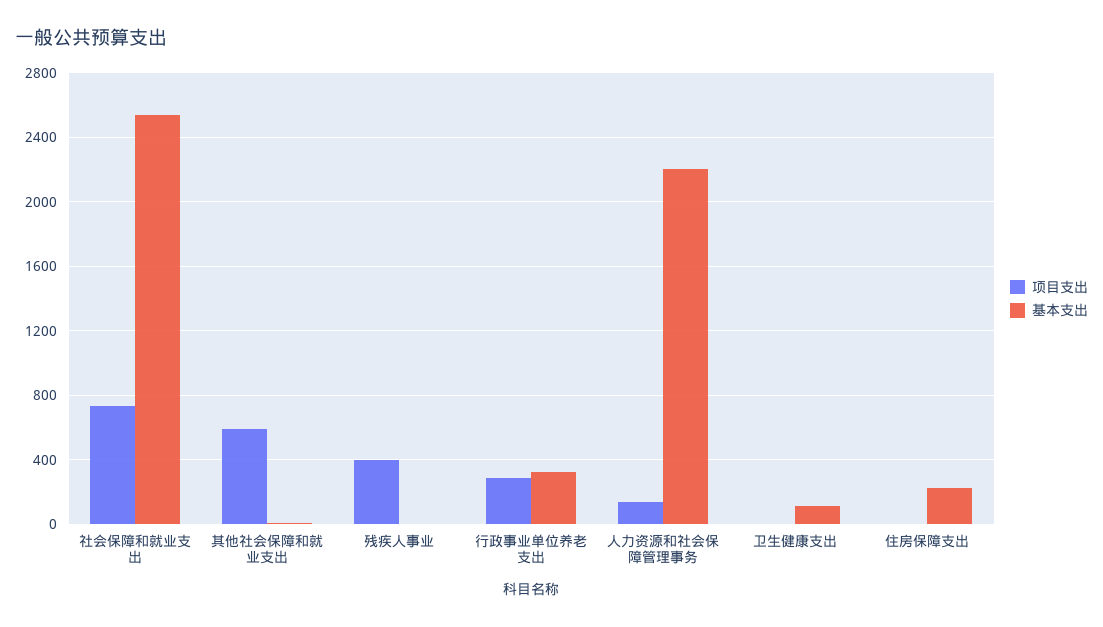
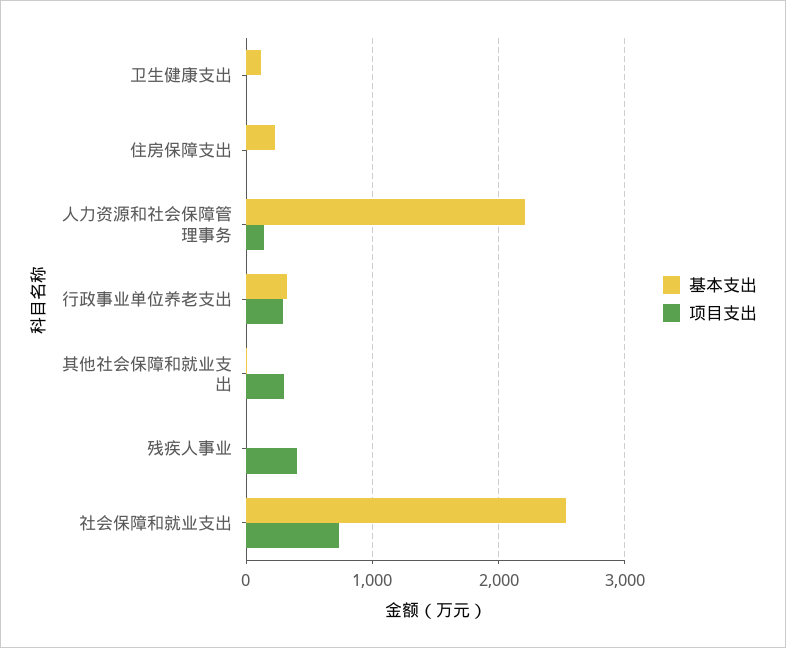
  {
    "项目支出": {
      "社会保障和就业支出": 750,
-     "其他社会保障和就业支出": 600,
+     "其他社会保障和就业支出": 300,
      "残疾人事业": 400,
      "行政事业单位养老支出": 300,
      "人力资源和社会保障管理事务": 150,
      "卫生健康支出": 0,
      "住房保障支出": 0
    },
    "基本支出": {
      "社会保障和就业支出": 2550,
      "其他社会保障和就业支出": 0,
      "残疾人事业": 0,
      "行政事业单位养老支出": 300,
      "人力资源和社会保障管理事务": 2200,
      "卫生健康支出": 100,
      "住房保障支出": 250
    }
  }

